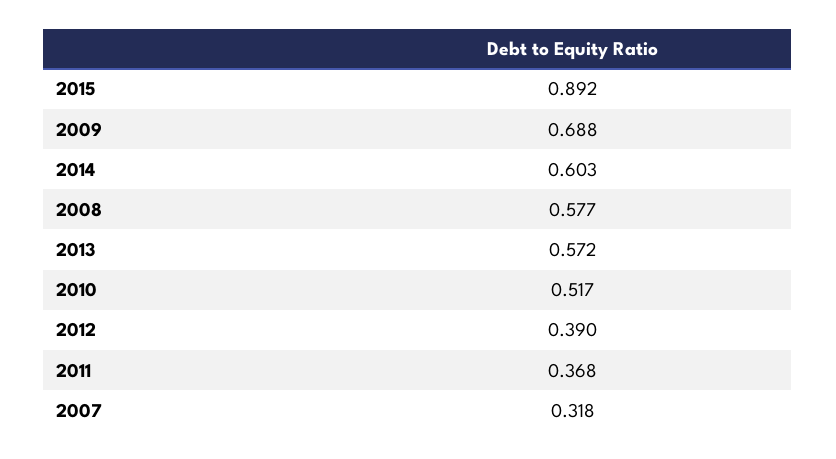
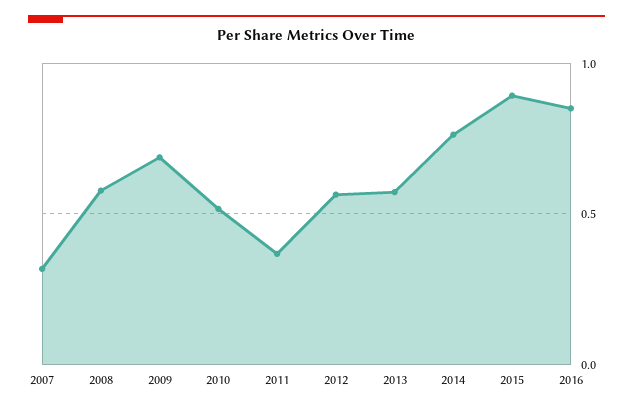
  {
    "2015": 0.892,
    "2009": 0.688,
-   "2014": 0.603,
+   "2014": 0.75,
    "2008": 0.577,
    "2013": 0.572,
    "2010": 0.517,
-   "2012": 0.39,
+   "2012": 0.55,
    "2011": 0.368,
-   "2007": 0.318
+   "2007": 0.318,
+   "2016": 0.85
  }

